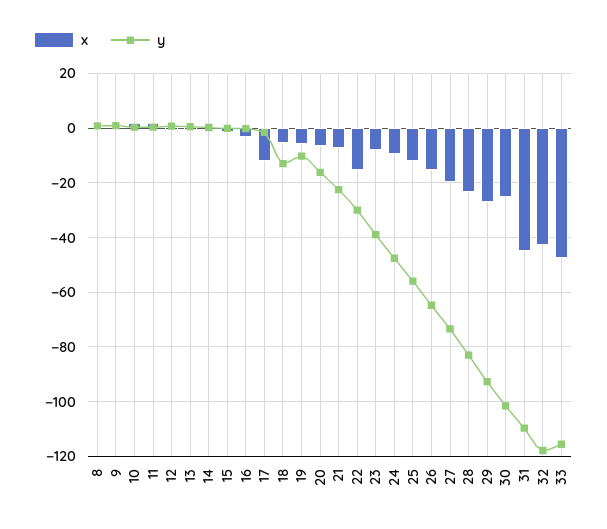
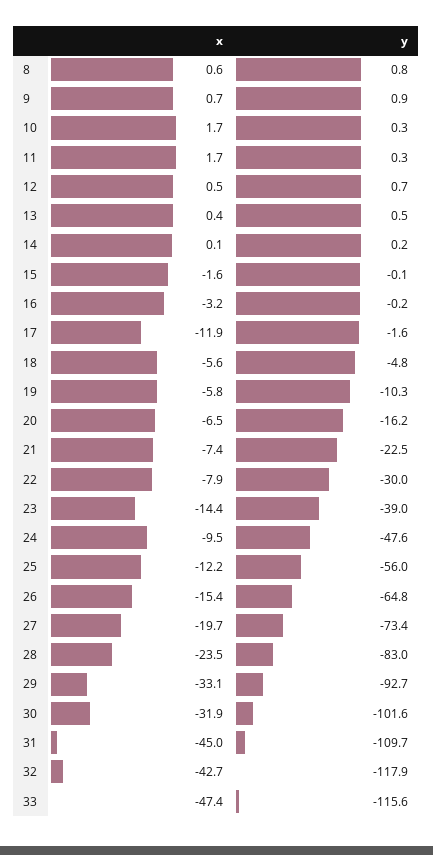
  {
    "x": {
      "8": 0.6,
      "9": 0.7,
      "10": 1.7,
      "11": 1.7,
      "12": 0.5,
      "13": 0.4,
      "14": 0.1,
      "15": -1.6,
      "16": -3.2,
      "17": -11.9,
      "18": -5.6,
      "19": -5.8,
      "20": -6.5,
      "21": -7.4,
-     "22": -15,
+     "22": -7.9,
-     "23": -7.5,
+     "23": -14.4,
      "24": -9.5,
      "25": -12.2,
      "26": -15.4,
      "27": -19.7,
      "28": -23.5,
-     "29": -27.5,
+     "29": -33.1,
-     "30": -25,
+     "30": -31.9,
      "31": -45,
      "32": -42.7,
      "33": -47.4
    },
    "y": {
      "8": 0.8,
      "9": 0.9,
      "10": 0.3,
      "11": 0.3,
      "12": 0.7,
      "13": 0.5,
      "14": 0.2,
      "15": -0.1,
      "16": -0.2,
      "17": -1.6,
-     "18": -12.5,
+     "18": -4.8,
      "19": -10.3,
      "20": -16.2,
      "21": -22.5,
      "22": -30,
      "23": -39,
      "24": -47.6,
      "25": -56,
      "26": -64.8,
      "27": -73.4,
      "28": -83,
      "29": -92.7,
      "30": -101.6,
      "31": -109.7,
      "32": -117.9,
      "33": -115.6
    }
  }

